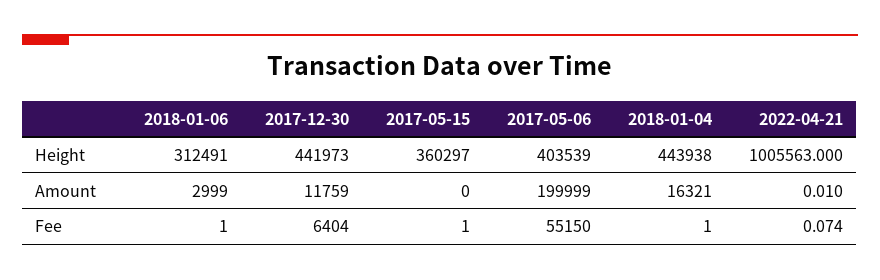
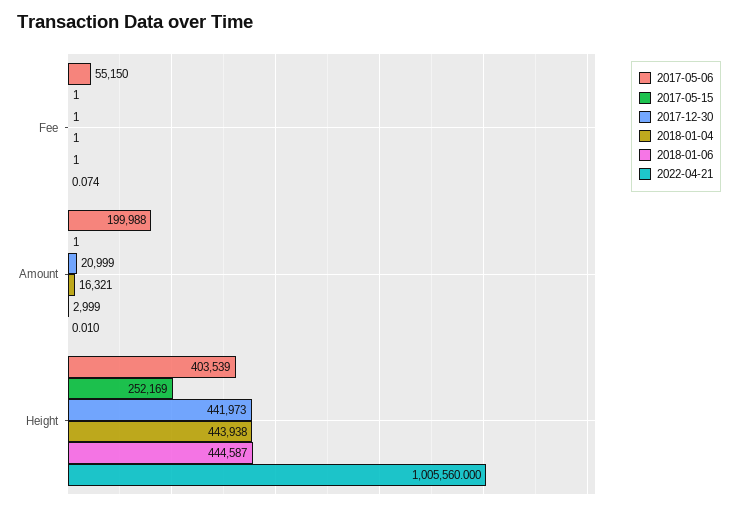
  {
    "2018-01-06": {
-     "Height": 312491,
+     "Height": 444587,
      "Amount": 2999,
      "Fee": 1
    },
    "2017-12-30": {
      "Height": 441973,
-     "Amount": 11759,
+     "Amount": 20999,
-     "Fee": 6404
+     "Fee": 1
    },
    "2017-05-15": {
-     "Height": 360297,
+     "Height": 252169,
-     "Amount": 0,
+     "Amount": 1,
      "Fee": 1
    },
    "2017-05-06": {
      "Height": 403539,
-     "Amount": 199999,
+     "Amount": 199988,
      "Fee": 55150
    },
    "2018-01-04": {
      "Height": 443938,
      "Amount": 16321,
      "Fee": 1
    },
    "2022-04-21": {
-     "Height": 1005563,
+     "Height": 1005560,
      "Amount": 0.01,
      "Fee": 0.074
    }
  }

